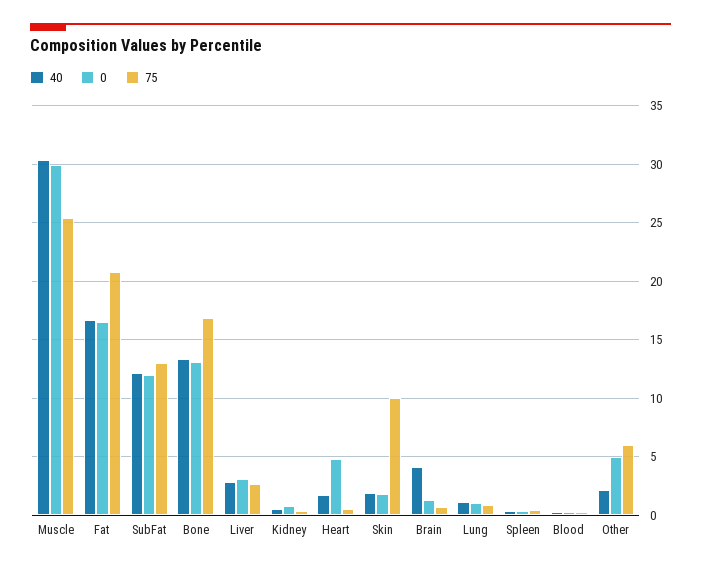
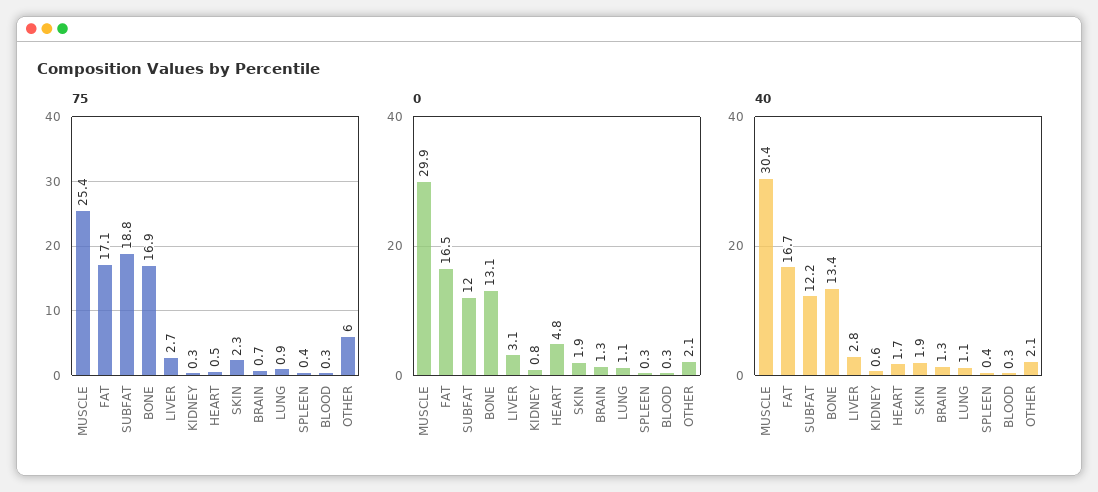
  {
    "40": {
      "Muscle": 30.4,
      "Fat": 16.7,
      "SubFat": 12.2,
      "Bone": 13.4,
      "Liver": 2.8,
      "Kidney": 0.6,
      "Heart": 1.7,
      "Skin": 1.9,
-     "Brain": 4,
+     "Brain": 1.3,
      "Lung": 1.1,
      "Spleen": 0.4,
      "Blood": 0.3,
      "Other": 2.1
    },
    "0": {
      "Muscle": 29.9,
      "Fat": 16.5,
      "SubFat": 12,
      "Bone": 13.1,
      "Liver": 3.1,
      "Kidney": 0.8,
      "Heart": 4.8,
      "Skin": 1.9,
      "Brain": 1.3,
      "Lung": 1.1,
      "Spleen": 0.3,
      "Blood": 0.3,
-     "Other": 5
+     "Other": 2.1
    },
    "75": {
      "Muscle": 25.4,
-     "Fat": 21,
+     "Fat": 17.1,
-     "SubFat": 13,
+     "SubFat": 18.8,
      "Bone": 16.9,
      "Liver": 2.7,
      "Kidney": 0.3,
      "Heart": 0.5,
-     "Skin": 10,
+     "Skin": 2.3,
      "Brain": 0.7,
      "Lung": 0.9,
      "Spleen": 0.4,
      "Blood": 0.3,
      "Other": 6
    }
  }

